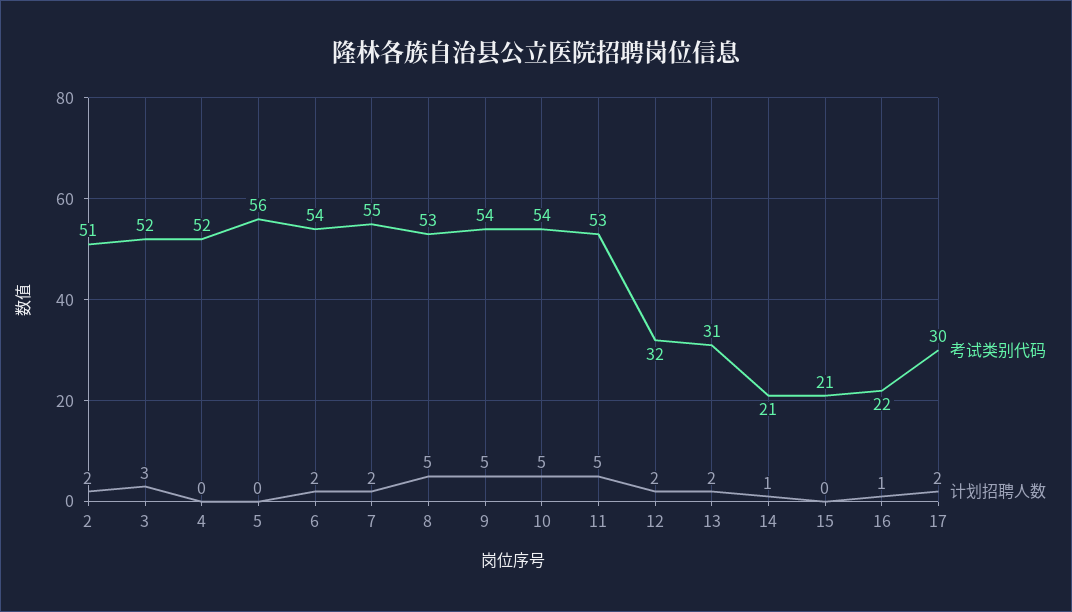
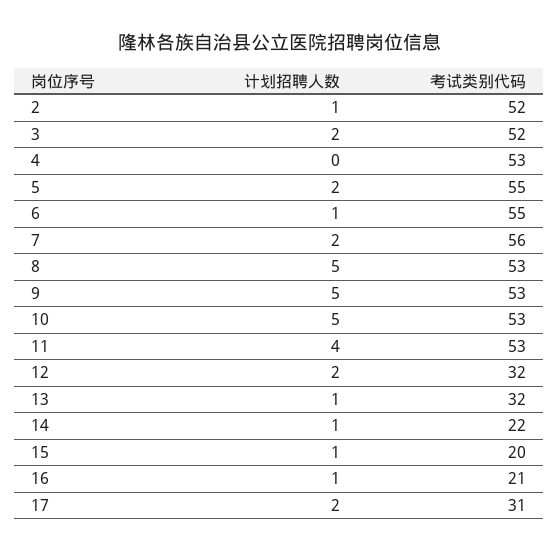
  {
    "考试类别代码": {
-     "2": 51,
+     "2": 52,
      "3": 52,
-     "4": 52,
+     "4": 53,
-     "5": 56,
+     "5": 55,
-     "6": 54,
+     "6": 55,
-     "7": 55,
+     "7": 56,
      "8": 53,
-     "9": 54,
+     "9": 53,
-     "10": 54,
+     "10": 53,
      "11": 53,
      "12": 32,
-     "13": 31,
+     "13": 32,
-     "14": 21,
+     "14": 22,
-     "15": 21,
+     "15": 20,
-     "16": 22,
+     "16": 21,
-     "17": 30
+     "17": 31
    },
    "计划招聘人数": {
-     "2": 2,
+     "2": 1,
-     "3": 3,
+     "3": 2,
      "4": 0,
-     "5": 0,
+     "5": 2,
-     "6": 2,
+     "6": 1,
      "7": 2,
      "8": 5,
      "9": 5,
      "10": 5,
-     "11": 5,
+     "11": 4,
      "12": 2,
-     "13": 2,
+     "13": 1,
      "14": 1,
-     "15": 0,
+     "15": 1,
      "16": 1,
      "17": 2
    }
  }

